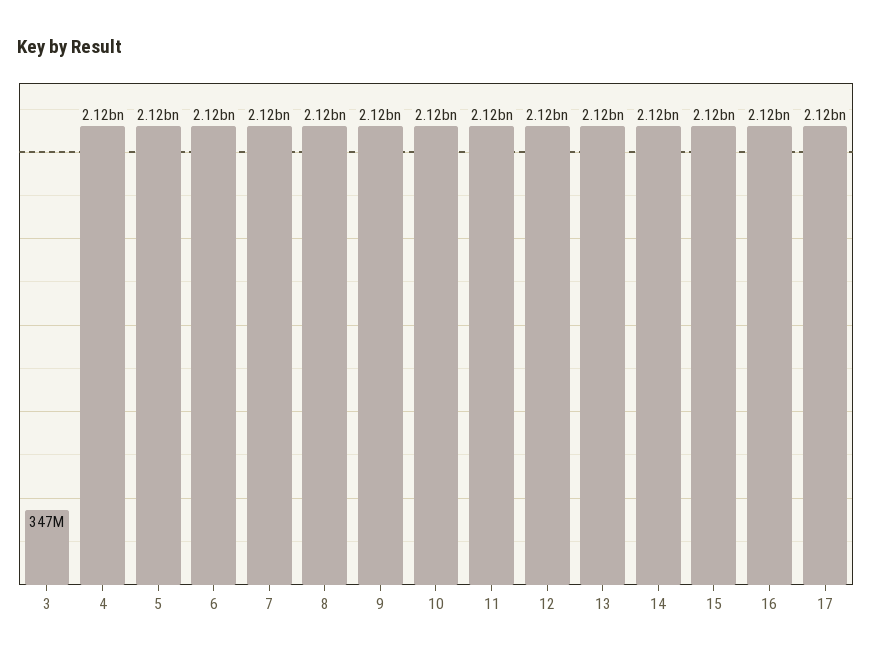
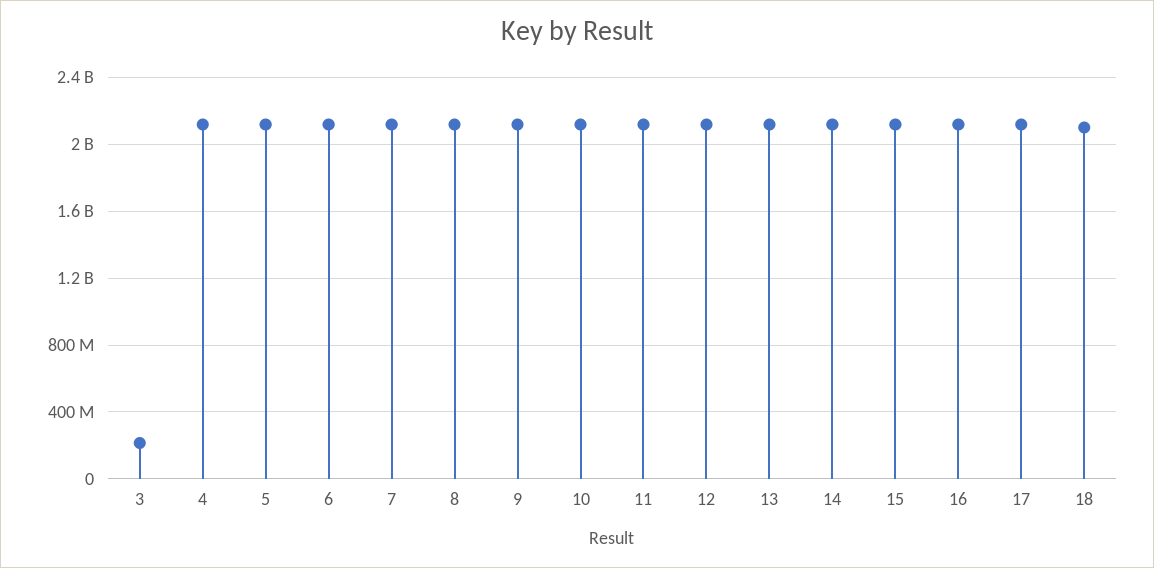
  {
-   "3": 347000000,
+   "3": 200000000,
    "4": 2120000000,
    "5": 2120000000,
    "6": 2120000000,
    "7": 2120000000,
    "8": 2120000000,
    "9": 2120000000,
    "10": 2120000000,
    "11": 2120000000,
    "12": 2120000000,
    "13": 2120000000,
    "14": 2120000000,
    "15": 2120000000,
    "16": 2120000000,
-   "17": 2120000000
+   "17": 2120000000,
+   "18": 2100000000
  }

